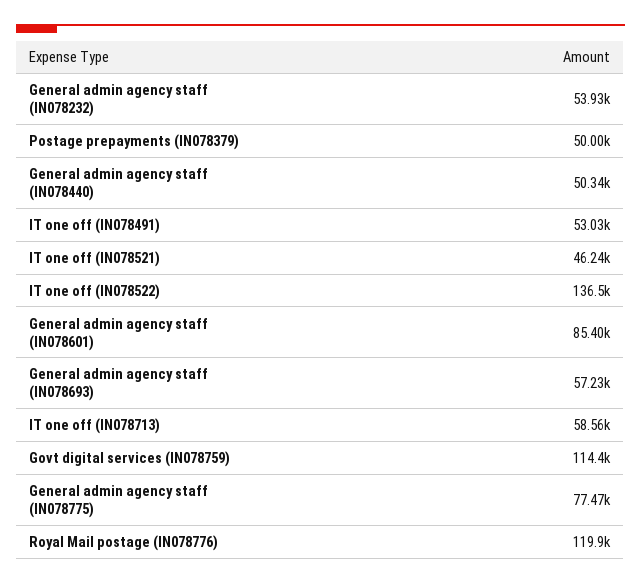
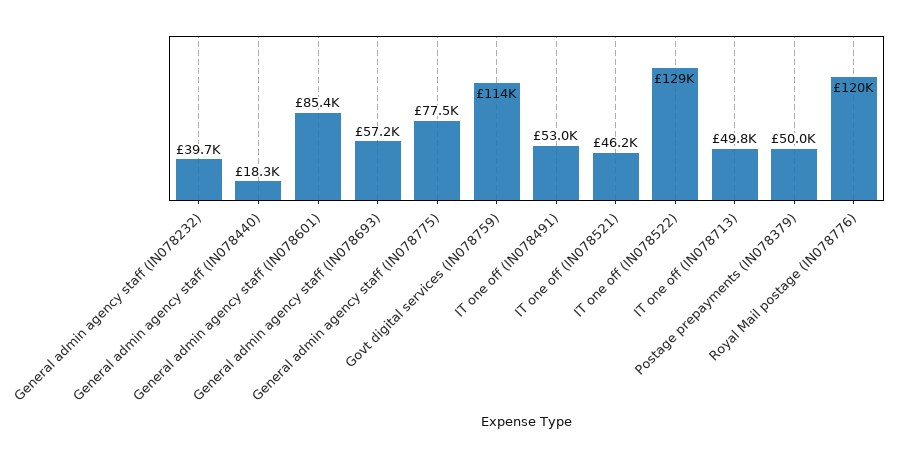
  {
-   "General admin agency staff (IN078232)": 53930,
+   "General admin agency staff (IN078232)": 39700,
    "Postage prepayments (IN078379)": 50000,
-   "General admin agency staff (IN078440)": 50340,
+   "General admin agency staff (IN078440)": 18300,
    "IT one off (IN078491)": 53030,
    "IT one off (IN078521)": 46240,
-   "IT one off (IN078522)": 136500,
+   "IT one off (IN078522)": 129000,
    "General admin agency staff (IN078601)": 85400,
    "General admin agency staff (IN078693)": 57230,
-   "IT one off (IN078713)": 58560,
+   "IT one off (IN078713)": 49800,
    "Govt digital services (IN078759)": 114400,
    "General admin agency staff (IN078775)": 77470,
    "Royal Mail postage (IN078776)": 119900
  }

